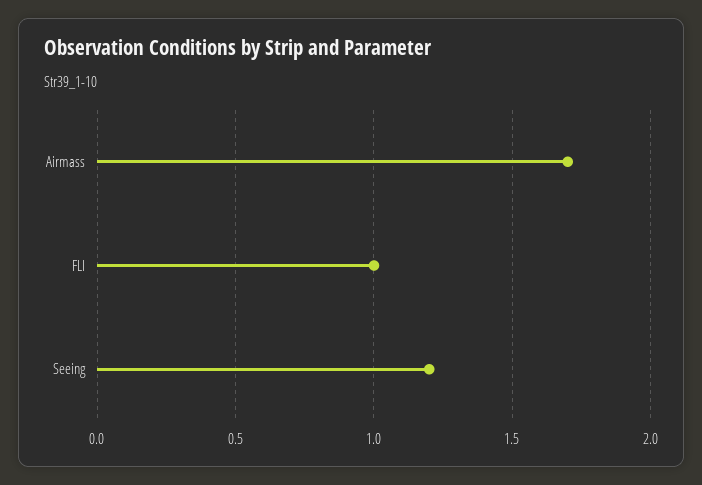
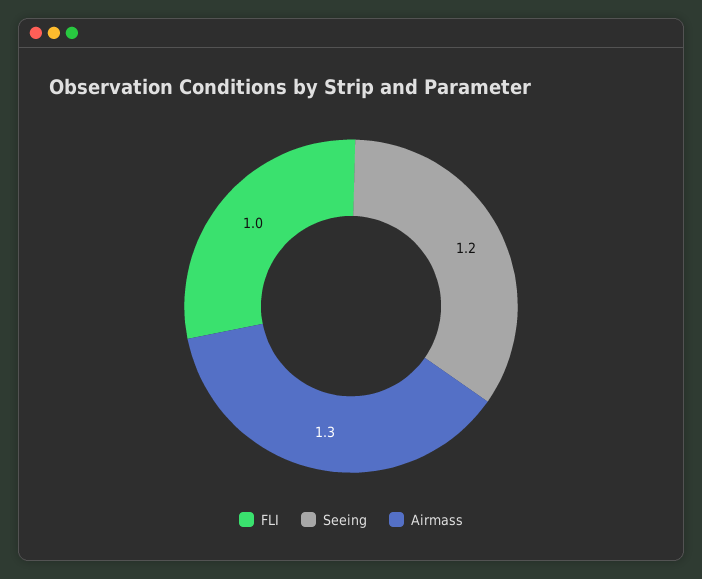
  {
-   "Airmass": 1.7,
+   "Airmass": 1.3,
    "FLI": 1,
    "Seeing": 1.2
  }

